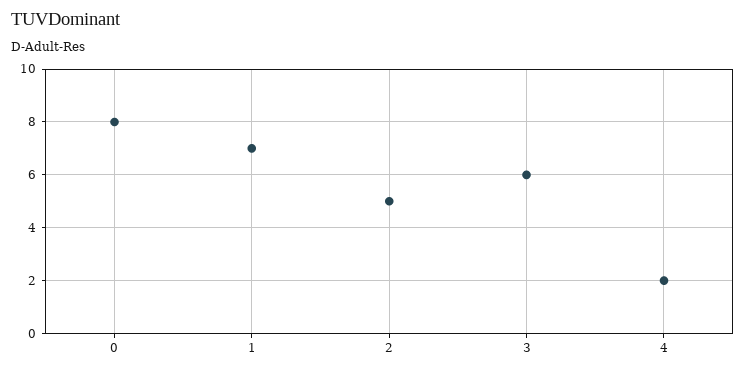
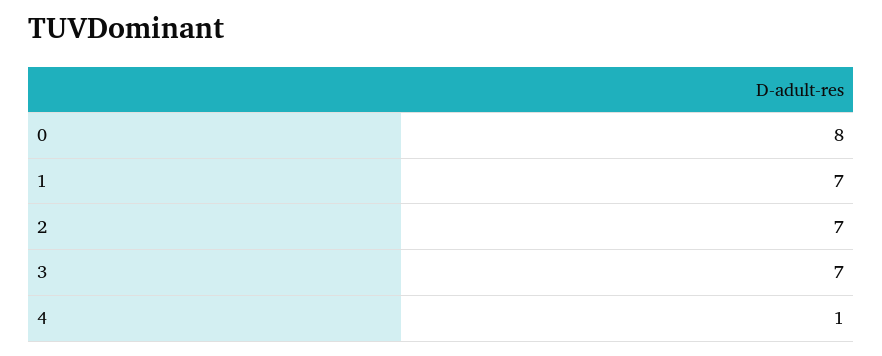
  {
    "0": 8,
    "1": 7,
-   "2": 5,
+   "2": 7,
-   "3": 6,
+   "3": 7,
-   "4": 2
+   "4": 1
  }

